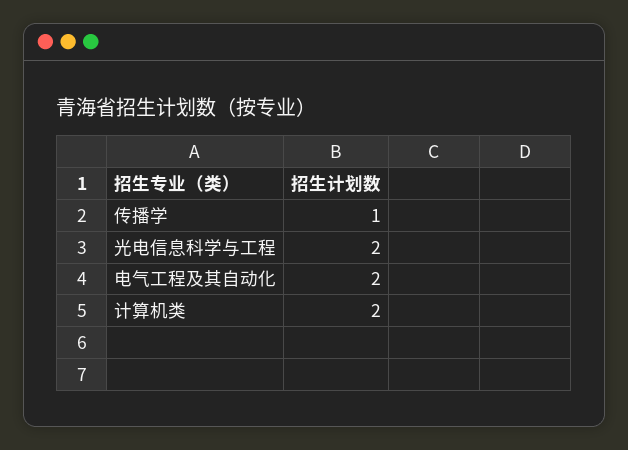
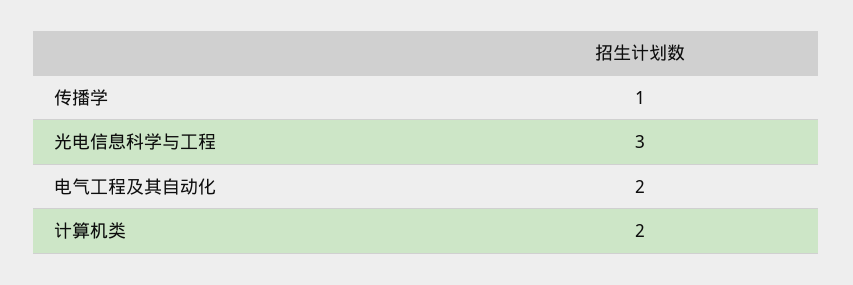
  {
    "传播学": 1,
-   "光电信息科学与工程": 2,
+   "光电信息科学与工程": 3,
    "电气工程及其自动化": 2,
    "计算机类": 2
  }

